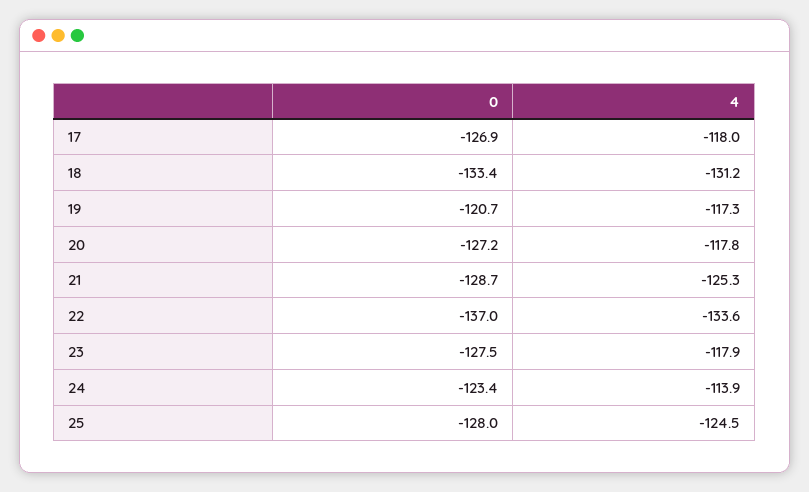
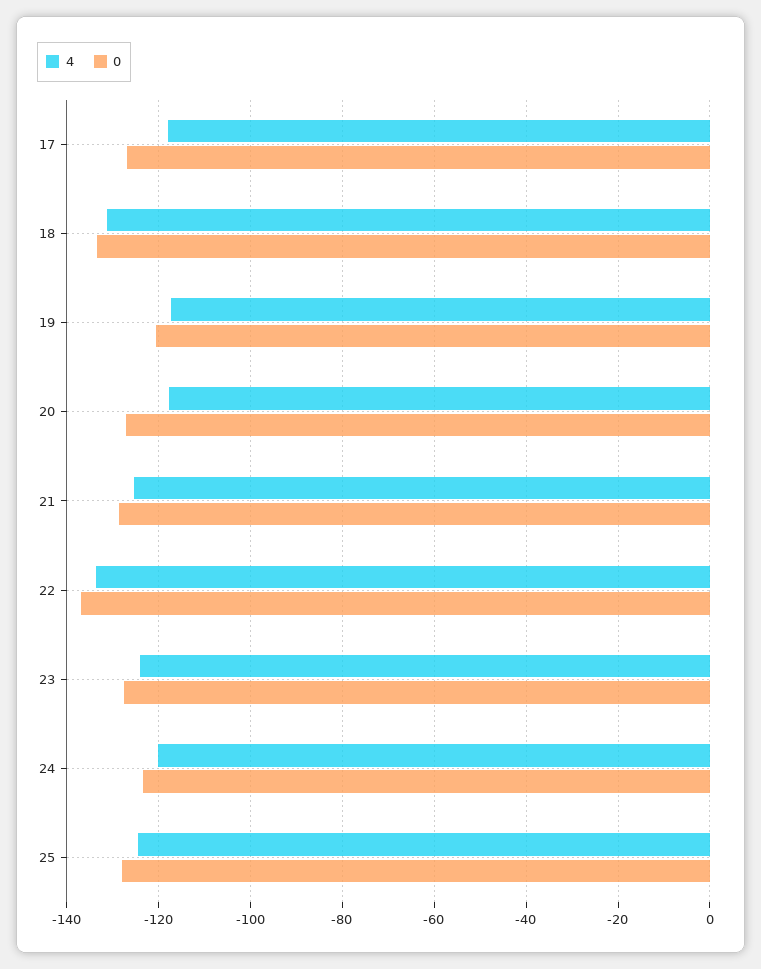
  {
    "0": {
      "17": -126.9,
      "18": -133.4,
      "19": -120.7,
      "20": -127.2,
      "21": -128.7,
      "22": -137,
      "23": -127.5,
      "24": -123.4,
      "25": -128
    },
    "4": {
      "17": -118,
      "18": -131.2,
      "19": -117.3,
      "20": -117.8,
      "21": -125.3,
      "22": -133.6,
-     "23": -117.9,
+     "23": -124,
-     "24": -113.9,
+     "24": -120,
      "25": -124.5
    }
  }

